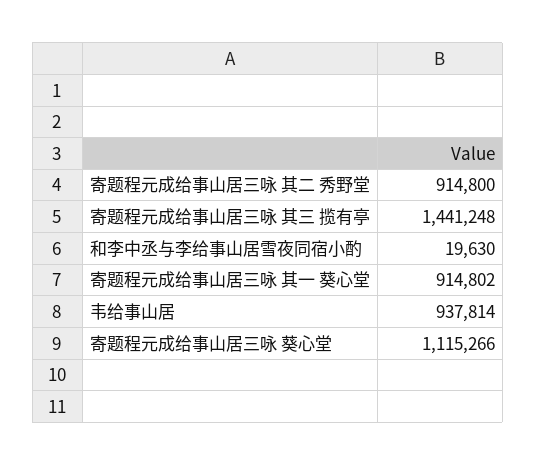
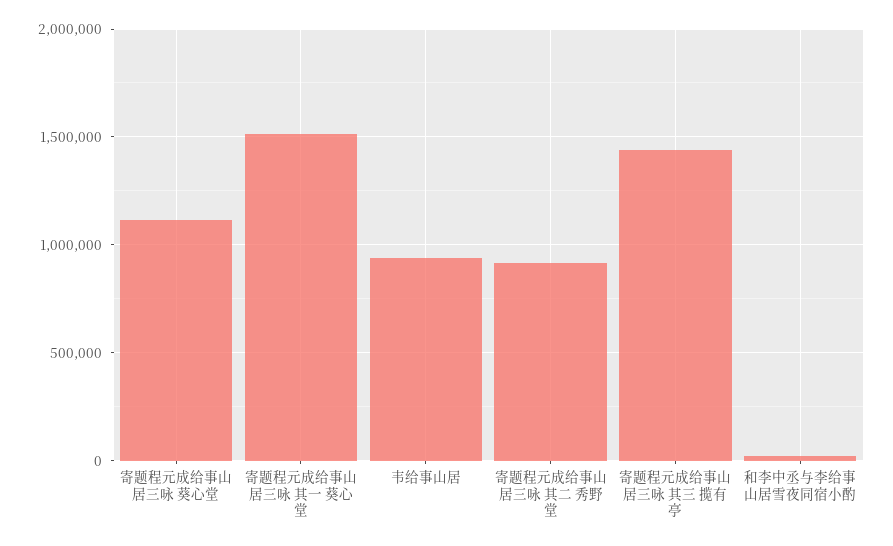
  {
    "寄题程元成给事山居三咏 其二 秀野堂": 914800,
    "寄题程元成给事山居三咏 其三 揽有亭": 1441248,
    "和李中丞与李给事山居雪夜同宿小酌": 19630,
-   "寄题程元成给事山居三咏 其一 葵心堂": 914802,
+   "寄题程元成给事山居三咏 其一 葵心堂": 1500000,
    "韦给事山居": 937814,
    "寄题程元成给事山居三咏 葵心堂": 1115266
  }

